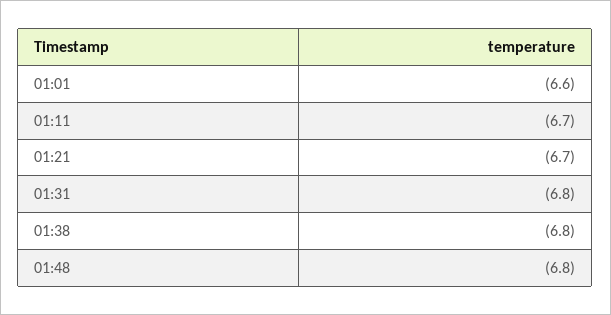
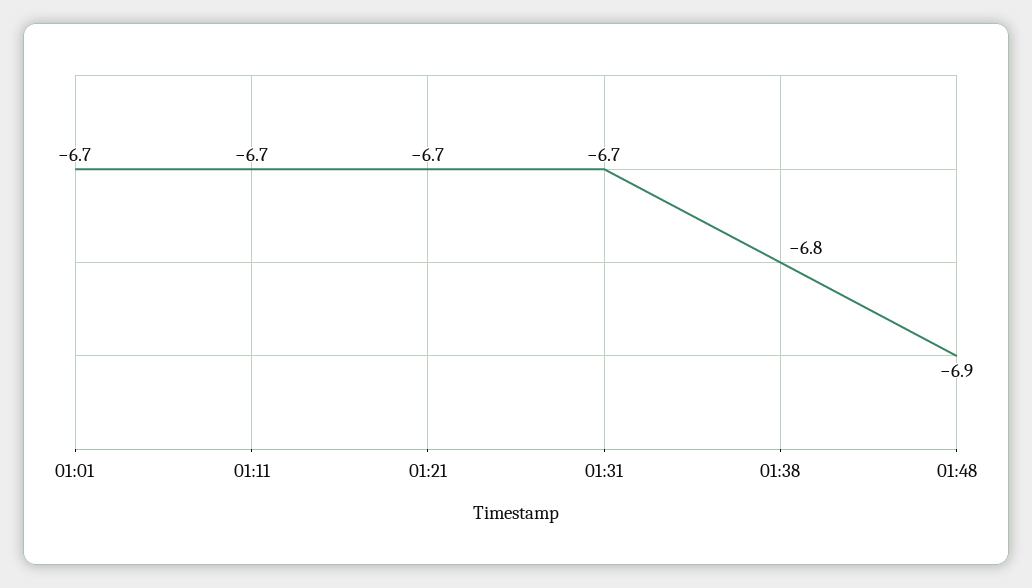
  {
-   "01:01": -6.6,
+   "01:01": -6.7,
    "01:11": -6.7,
    "01:21": -6.7,
-   "01:31": -6.8,
+   "01:31": -6.7,
    "01:38": -6.8,
-   "01:48": -6.8
+   "01:48": -6.9
  }

